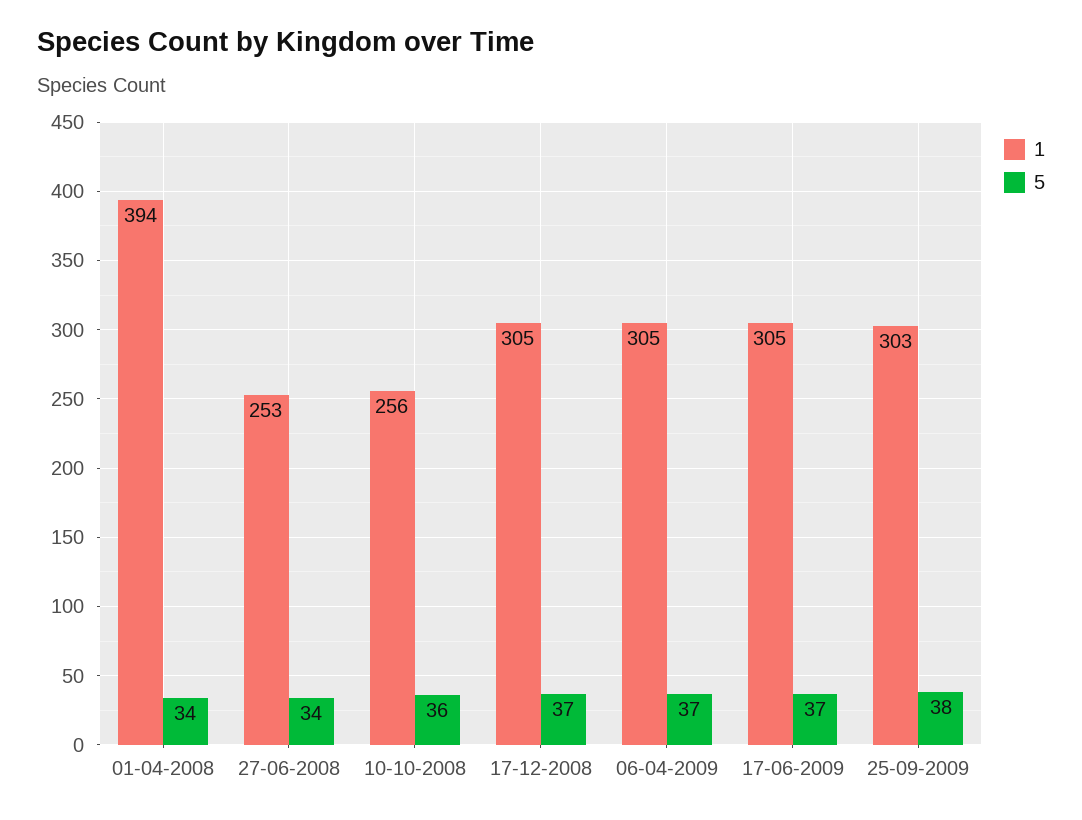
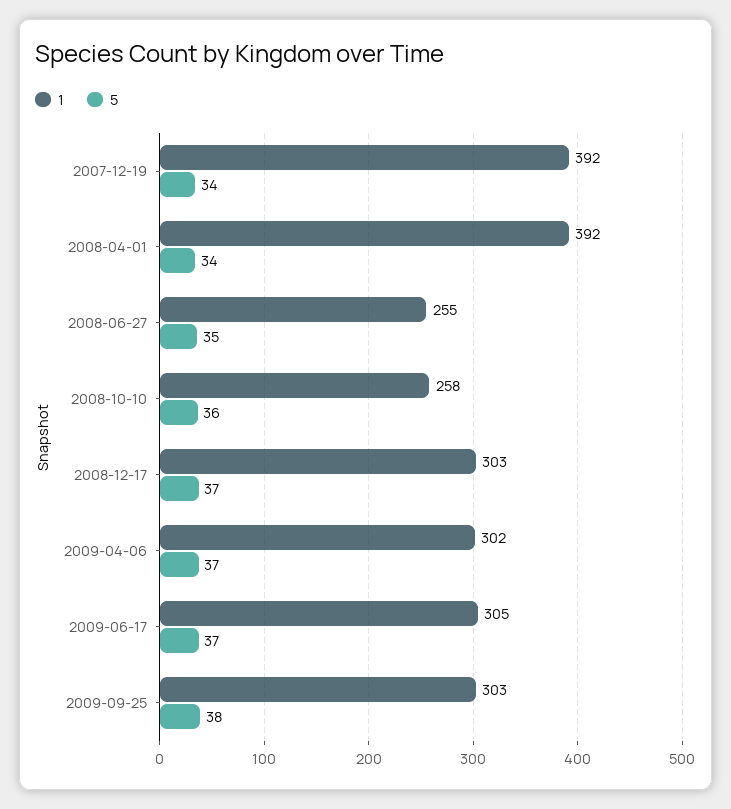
  {
    "1": {
-     "01-04-2008": 394,
+     "01-04-2008": 392,
-     "27-06-2008": 253,
+     "27-06-2008": 255,
-     "10-10-2008": 256,
+     "10-10-2008": 258,
-     "17-12-2008": 305,
+     "17-12-2008": 303,
-     "06-04-2009": 305,
+     "06-04-2009": 302,
      "17-06-2009": 305,
-     "25-09-2009": 303
+     "25-09-2009": 303,
+     "2007-12-19": 392
    },
    "5": {
      "01-04-2008": 34,
-     "27-06-2008": 34,
+     "27-06-2008": 35,
      "10-10-2008": 36,
      "17-12-2008": 37,
      "06-04-2009": 37,
      "17-06-2009": 37,
-     "25-09-2009": 38
+     "25-09-2009": 38,
+     "2007-12-19": 34
    }
  }

